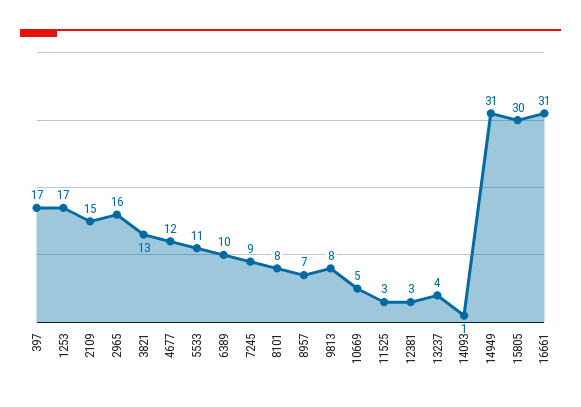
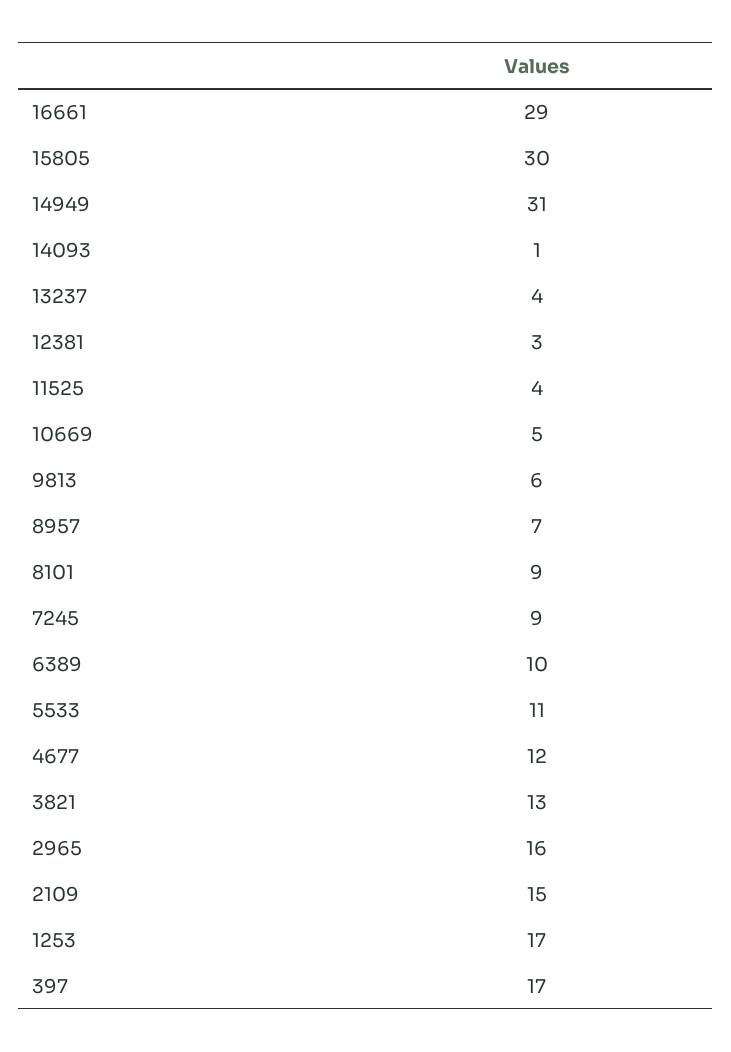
  {
    "397": 17,
    "1253": 17,
    "2109": 15,
    "2965": 16,
    "3821": 13,
    "4677": 12,
    "5533": 11,
    "6389": 10,
    "7245": 9,
-   "8101": 8,
+   "8101": 9,
    "8957": 7,
-   "9813": 8,
+   "9813": 6,
    "10669": 5,
-   "11525": 3,
+   "11525": 4,
    "12381": 3,
    "13237": 4,
    "14093": 1,
    "14949": 31,
    "15805": 30,
-   "16661": 31
+   "16661": 29
  }

